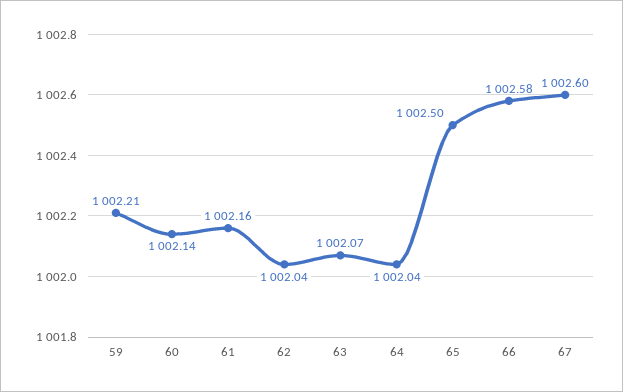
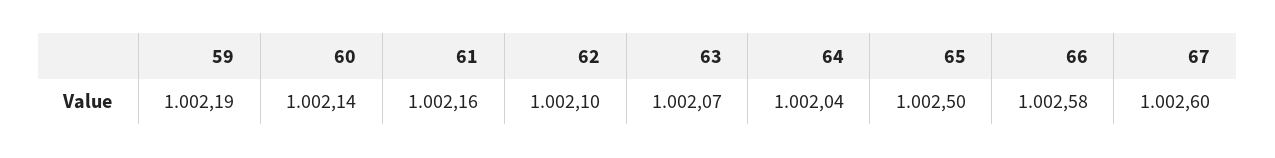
  {
-   "59": 1002.21,
+   "59": 1002.19,
    "60": 1002.14,
    "61": 1002.16,
-   "62": 1002.04,
+   "62": 1002.1,
    "63": 1002.07,
    "64": 1002.04,
    "65": 1002.5,
    "66": 1002.58,
    "67": 1002.6
  }

